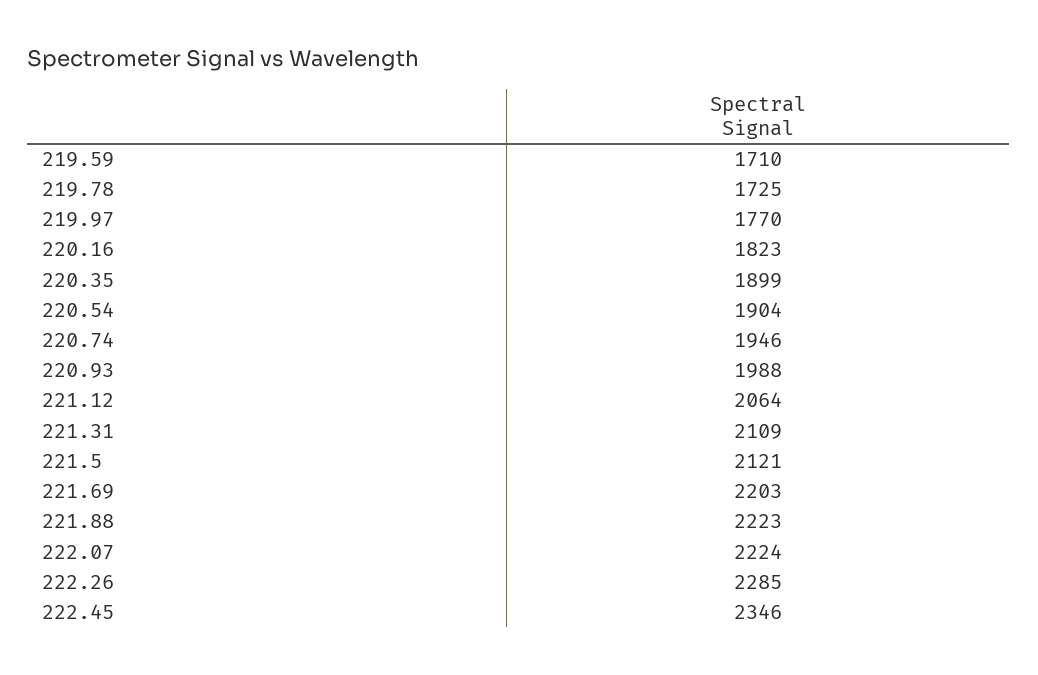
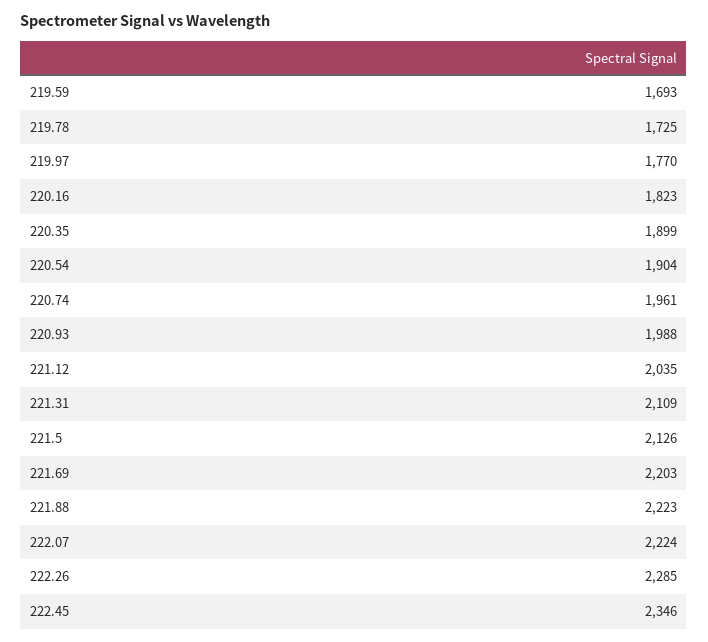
  {
-   "219.59": 1710,
+   "219.59": 1693,
    "219.78": 1725,
    "219.97": 1770,
    "220.16": 1823,
    "220.35": 1899,
    "220.54": 1904,
-   "220.74": 1946,
+   "220.74": 1961,
    "220.93": 1988,
-   "221.12": 2064,
+   "221.12": 2035,
    "221.31": 2109,
-   "221.5": 2121,
+   "221.5": 2126,
    "221.69": 2203,
    "221.88": 2223,
    "222.07": 2224,
    "222.26": 2285,
    "222.45": 2346
  }

